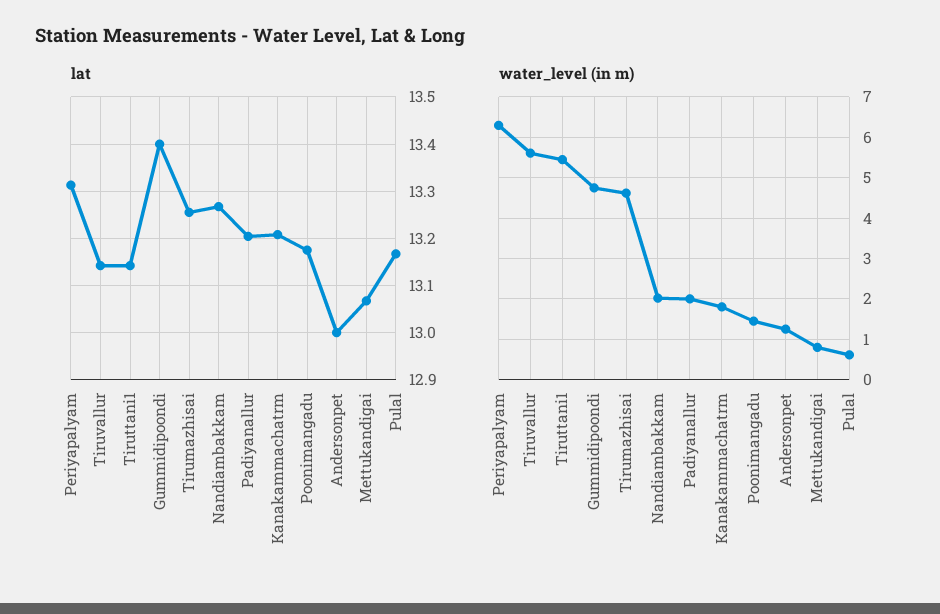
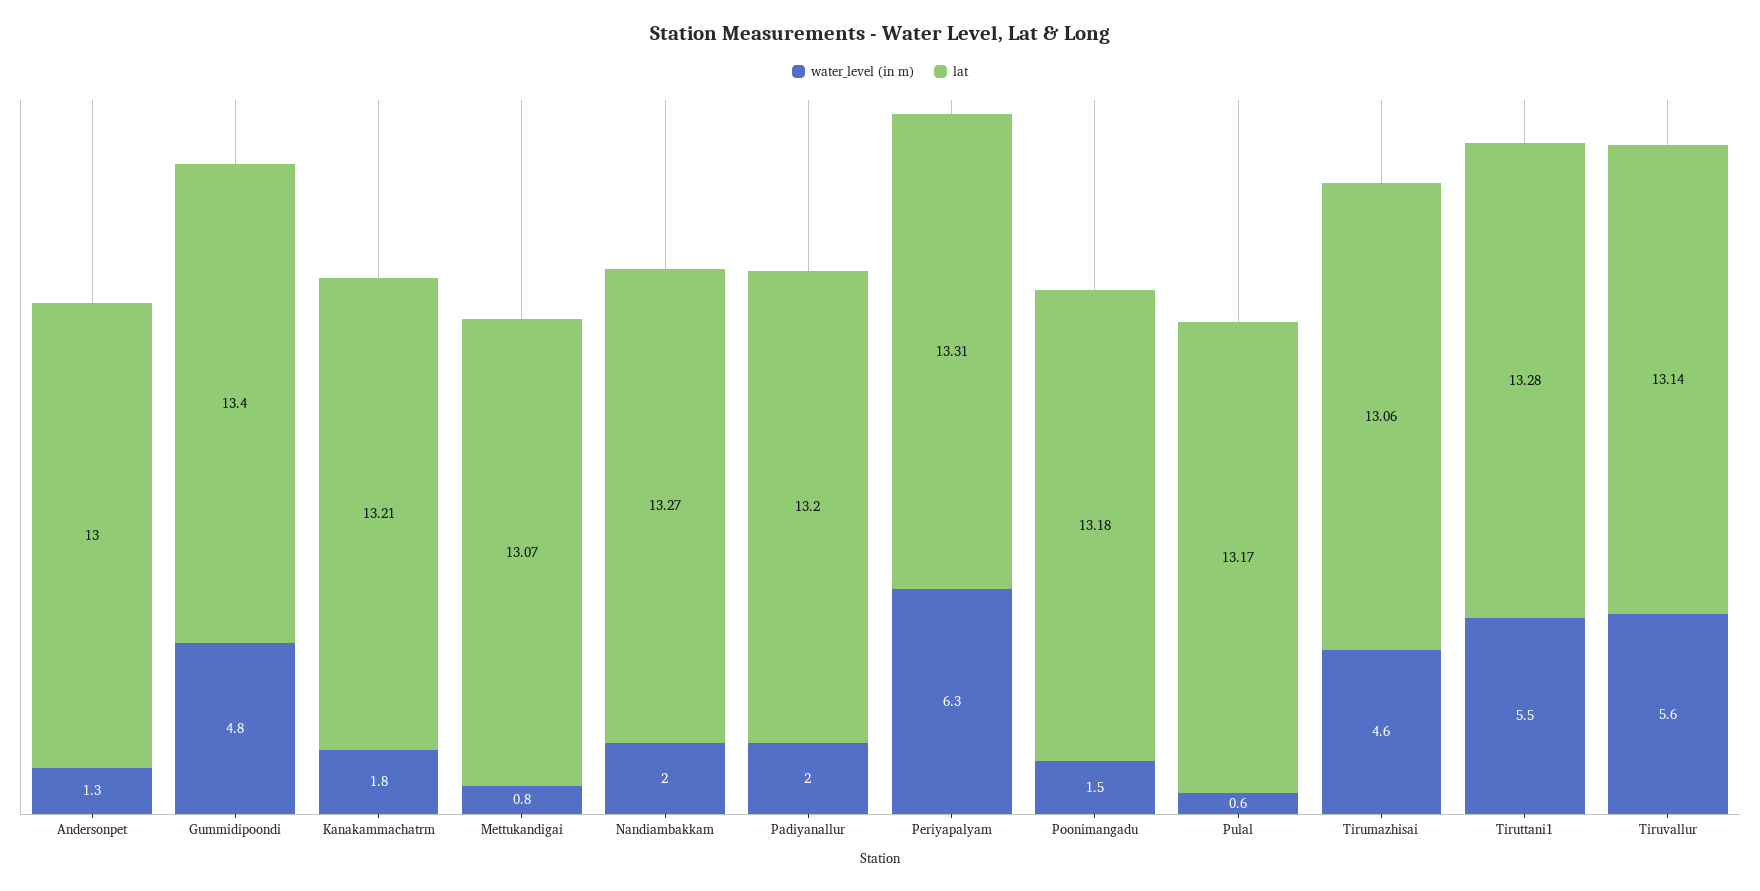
  {
    "lat": {
      "Periyapalyam": 13.31,
      "Tiruvallur": 13.14,
-     "Tiruttani1": 13.14,
+     "Tiruttani1": 13.28,
      "Gummidipoondi": 13.4,
-     "Tirumazhisai": 13.26,
+     "Tirumazhisai": 13.06,
      "Nandiambakkam": 13.27,
      "Padiyanallur": 13.2,
      "Kanakammachatrm": 13.21,
      "Poonimangadu": 13.18,
      "Andersonpet": 13,
      "Mettukandigai": 13.07,
      "Pulal": 13.17
    },
    "water_level (in m)": {
      "Periyapalyam": 6.3,
      "Tiruvallur": 5.6,
      "Tiruttani1": 5.5,
      "Gummidipoondi": 4.8,
      "Tirumazhisai": 4.6,
      "Nandiambakkam": 2,
      "Padiyanallur": 2,
      "Kanakammachatrm": 1.8,
      "Poonimangadu": 1.5,
      "Andersonpet": 1.3,
      "Mettukandigai": 0.8,
      "Pulal": 0.6
    }
  }

